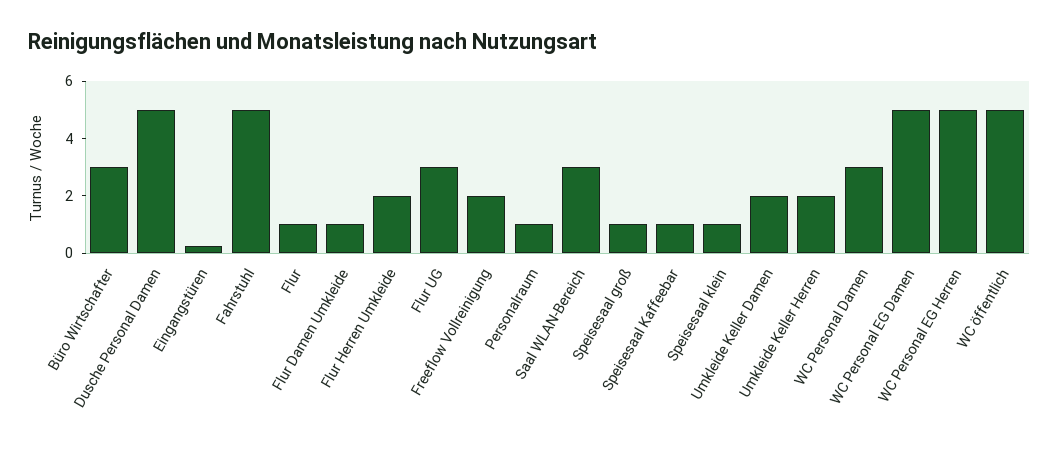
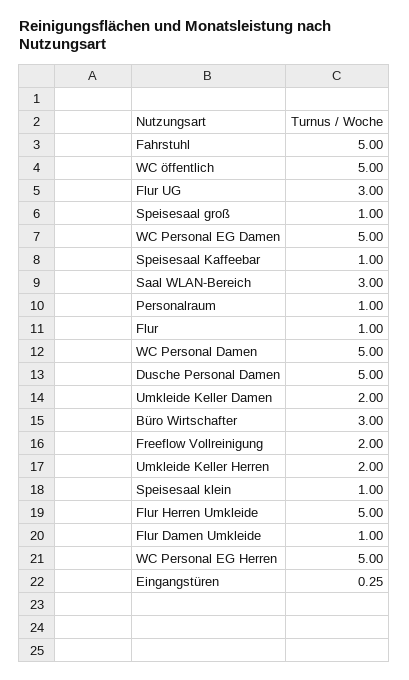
  {
    "Büro Wirtschafter": 3,
    "Dusche Personal Damen": 5,
    "Eingangstüren": 0.25,
    "Fahrstuhl": 5,
    "Flur": 1,
    "Flur Damen Umkleide": 1,
-   "Flur Herren Umkleide": 2,
+   "Flur Herren Umkleide": 5,
    "Flur UG": 3,
    "Freeflow Vollreinigung": 2,
    "Personalraum": 1,
    "Saal WLAN-Bereich": 3,
    "Speisesaal groß": 1,
    "Speisesaal Kaffeebar": 1,
    "Speisesaal klein": 1,
    "Umkleide Keller Damen": 2,
    "Umkleide Keller Herren": 2,
-   "WC Personal Damen": 3,
+   "WC Personal Damen": 5,
    "WC Personal EG Damen": 5,
    "WC Personal EG Herren": 5,
    "WC öffentlich": 5
  }

